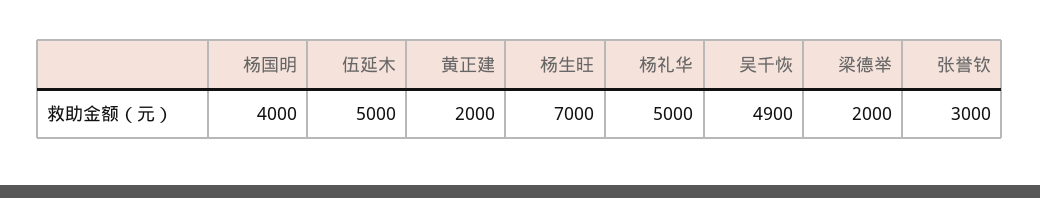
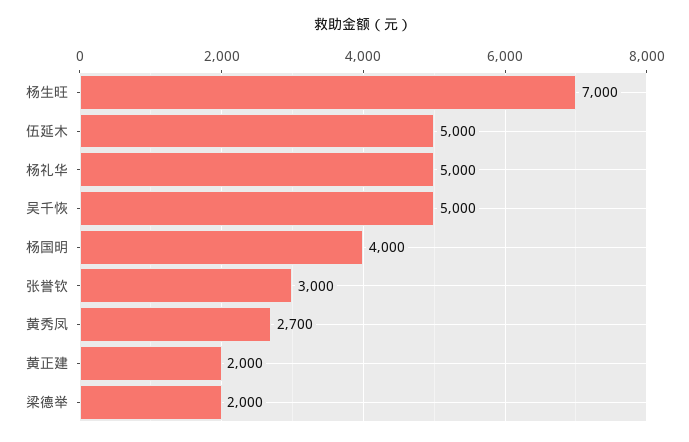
  {
    "杨国明": 4000,
    "伍延木": 5000,
    "黄正建": 2000,
    "杨生旺": 7000,
    "杨礼华": 5000,
-   "吴千恢": 4900,
+   "吴千恢": 5000,
    "梁德举": 2000,
-   "张誉钦": 3000
+   "张誉钦": 3000,
+   "黄秀凤": 2700
  }

